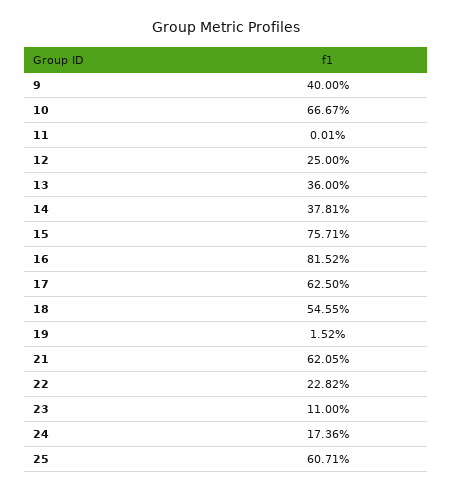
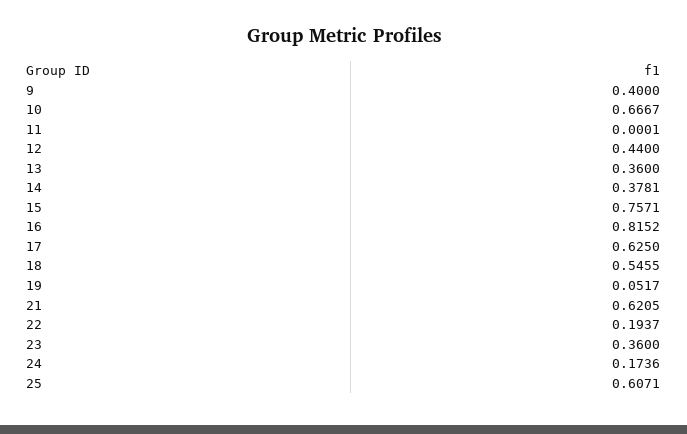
  {
    "9": 0.4,
    "10": 0.6667,
    "11": 0.0001,
-   "12": 0.25,
+   "12": 0.44,
    "13": 0.36,
    "14": 0.3781,
    "15": 0.7571,
    "16": 0.8152,
    "17": 0.625,
    "18": 0.5455,
-   "19": 0.0152,
+   "19": 0.0517,
    "21": 0.6205,
-   "22": 0.2282,
+   "22": 0.1937,
-   "23": 0.11,
+   "23": 0.36,
    "24": 0.1736,
    "25": 0.6071
  }

